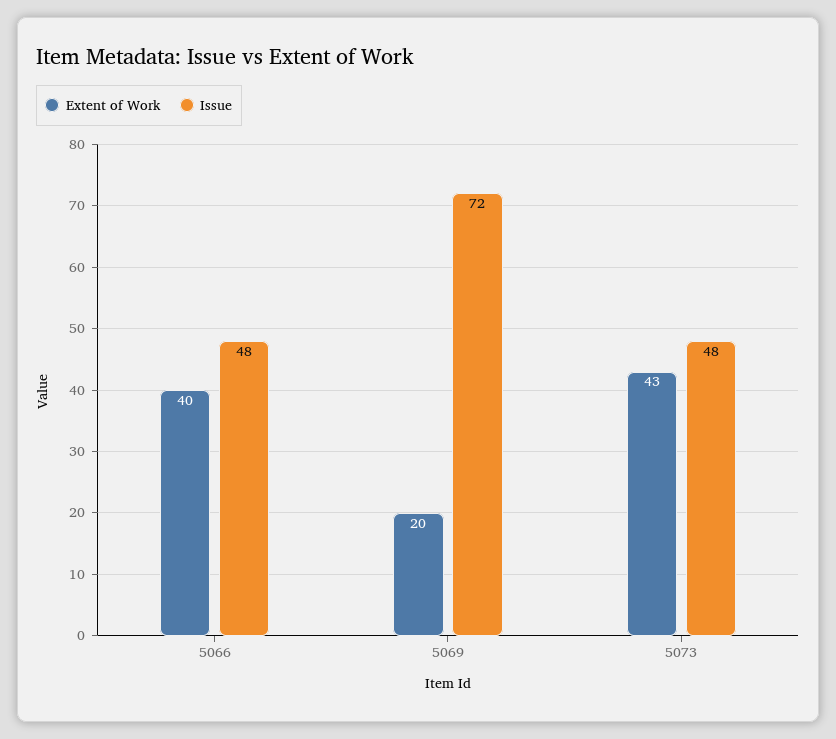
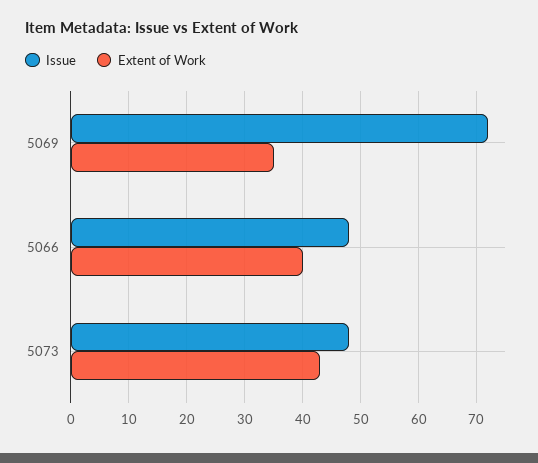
  {
    "Extent of Work": {
      "5066": 40,
-     "5069": 20,
+     "5069": 35,
      "5073": 43
    },
    "Issue": {
      "5066": 48,
      "5069": 72,
      "5073": 48
    }
  }

